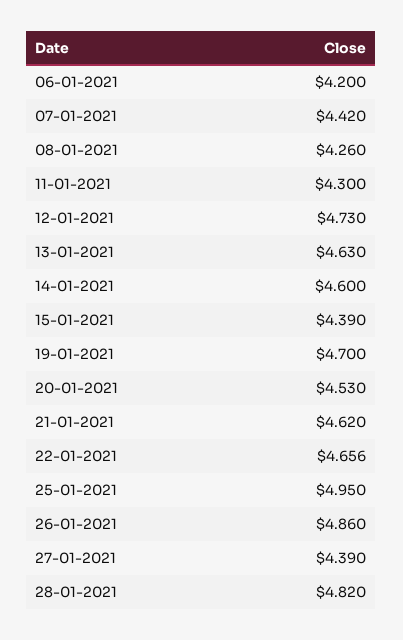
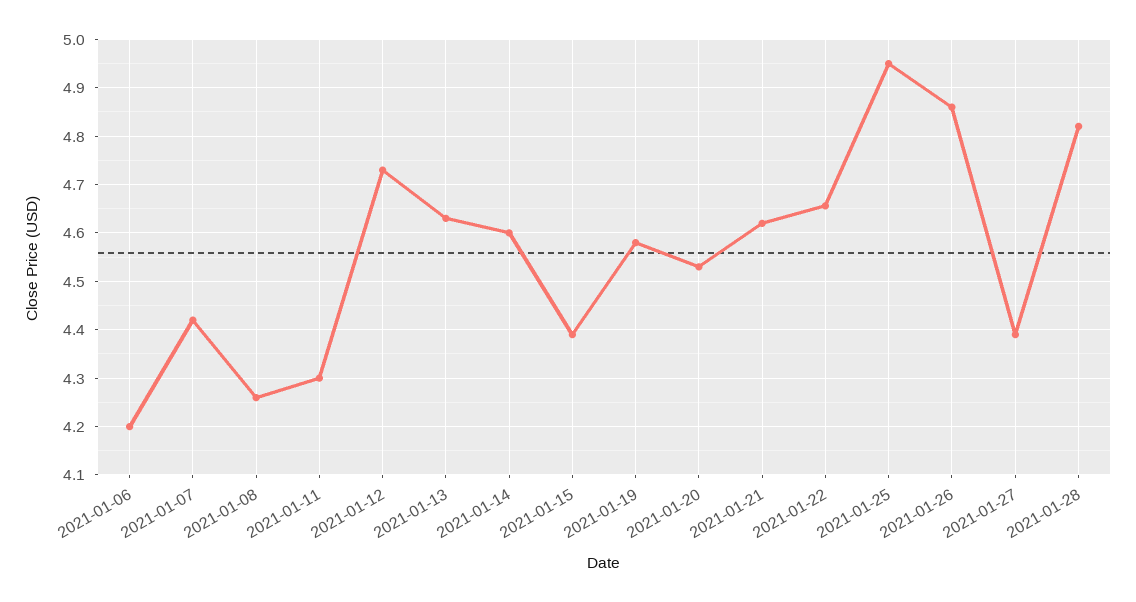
  {
    "06-01-2021": 4.2,
    "07-01-2021": 4.42,
    "08-01-2021": 4.26,
    "11-01-2021": 4.3,
    "12-01-2021": 4.73,
    "13-01-2021": 4.63,
    "14-01-2021": 4.6,
    "15-01-2021": 4.39,
-   "19-01-2021": 4.7,
+   "19-01-2021": 4.58,
    "20-01-2021": 4.53,
    "21-01-2021": 4.62,
    "22-01-2021": 4.656,
    "25-01-2021": 4.95,
    "26-01-2021": 4.86,
    "27-01-2021": 4.39,
    "28-01-2021": 4.82
  }

